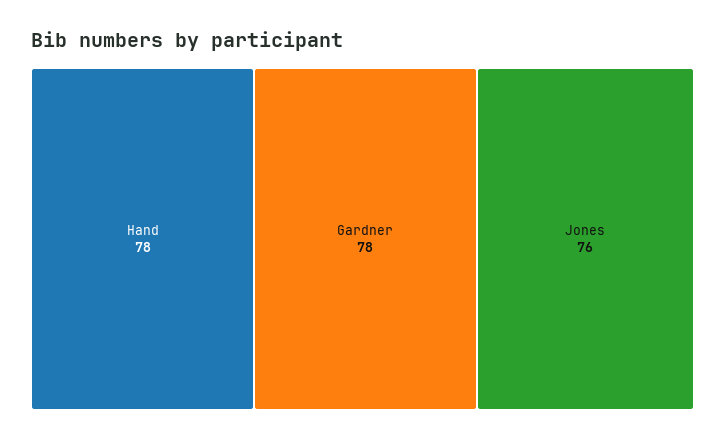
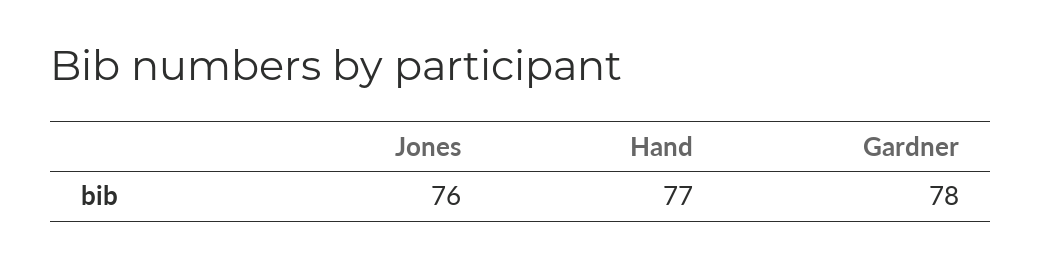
  {
-   "Hand": 78,
+   "Hand": 77,
    "Gardner": 78,
    "Jones": 76
  }

